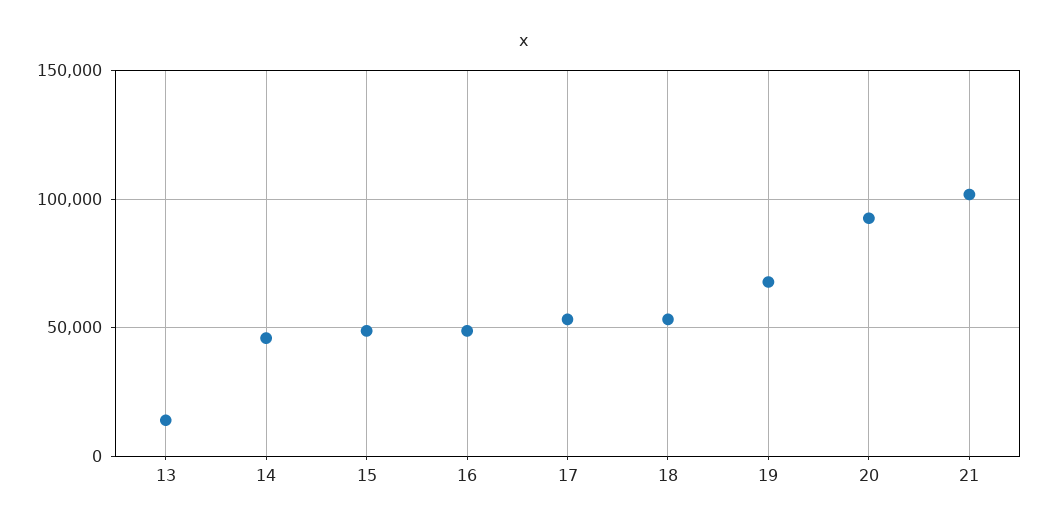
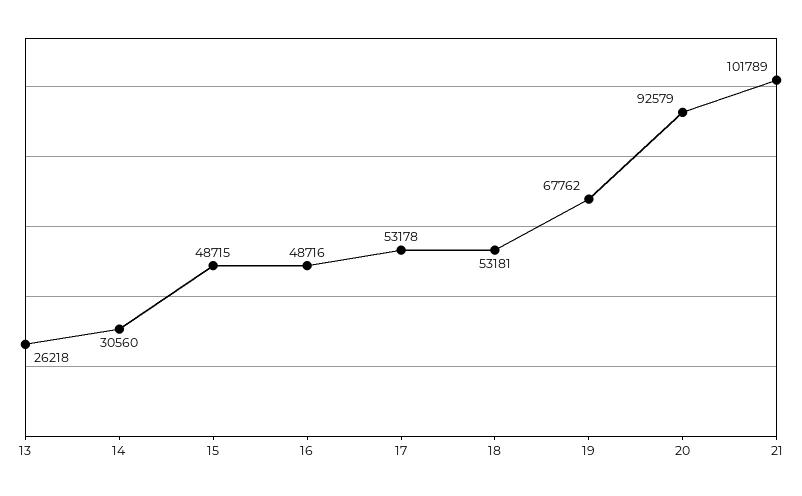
  {
-   "13": 15000,
+   "13": 26218,
-   "14": 45000,
+   "14": 30560,
    "15": 48715,
    "16": 48716,
    "17": 53178,
    "18": 53181,
    "19": 67762,
    "20": 92579,
    "21": 101789
  }

